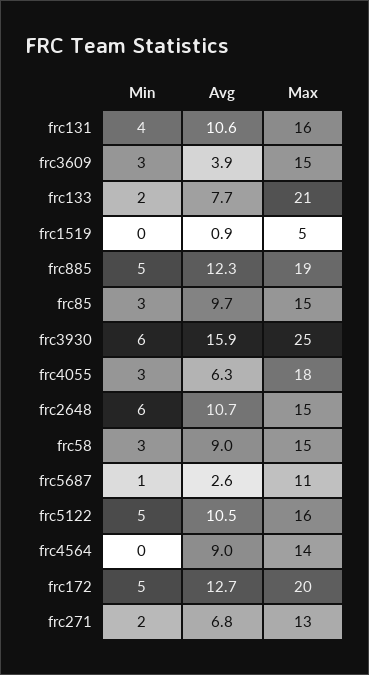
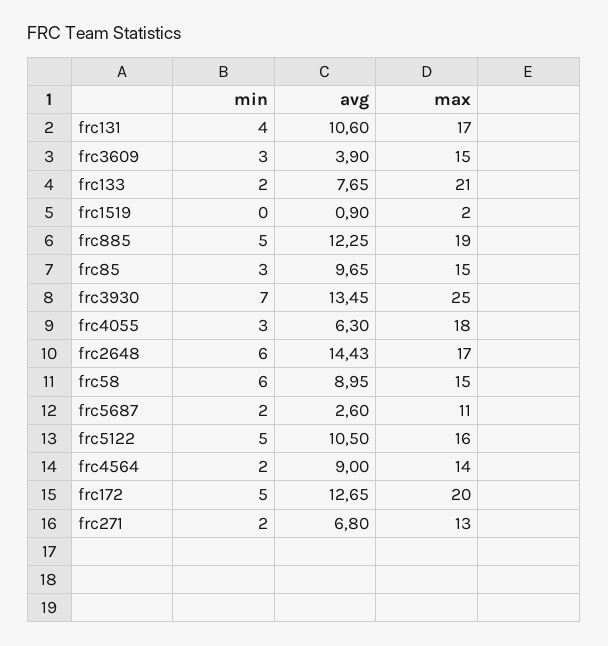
  {
    "Min": {
      "frc131": 4,
      "frc3609": 3,
      "frc133": 2,
      "frc1519": 0,
      "frc885": 5,
      "frc85": 3,
-     "frc3930": 6,
+     "frc3930": 7,
      "frc4055": 3,
      "frc2648": 6,
-     "frc58": 3,
+     "frc58": 6,
-     "frc5687": 1,
+     "frc5687": 2,
      "frc5122": 5,
-     "frc4564": 0,
+     "frc4564": 2,
      "frc172": 5,
      "frc271": 2
    },
    "Avg": {
      "frc131": 10.6,
      "frc3609": 3.9,
      "frc133": 7.65,
      "frc1519": 0.9,
      "frc885": 12.25,
      "frc85": 9.65,
-     "frc3930": 15.9,
+     "frc3930": 13.45,
      "frc4055": 6.3,
-     "frc2648": 10.7,
+     "frc2648": 14.43,
      "frc58": 8.95,
      "frc5687": 2.6,
      "frc5122": 10.5,
      "frc4564": 9,
      "frc172": 12.65,
      "frc271": 6.8
    },
    "Max": {
-     "frc131": 16,
+     "frc131": 17,
      "frc3609": 15,
      "frc133": 21,
-     "frc1519": 5,
+     "frc1519": 2,
      "frc885": 19,
      "frc85": 15,
      "frc3930": 25,
      "frc4055": 18,
-     "frc2648": 15,
+     "frc2648": 17,
      "frc58": 15,
      "frc5687": 11,
      "frc5122": 16,
      "frc4564": 14,
      "frc172": 20,
      "frc271": 13
    }
  }

